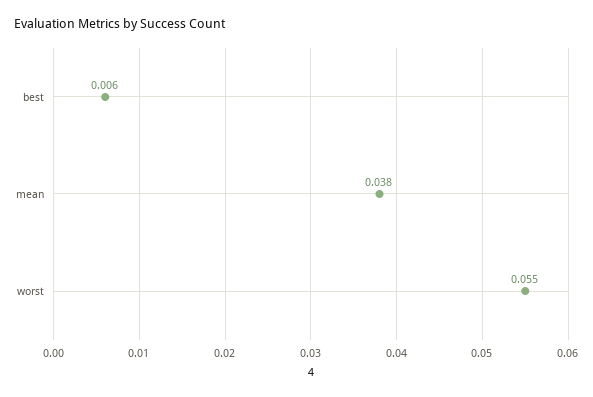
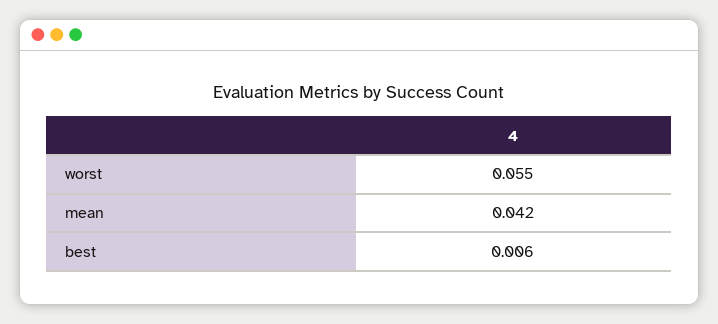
  {
    "best": 0.006,
-   "mean": 0.038,
+   "mean": 0.042,
    "worst": 0.055
  }

